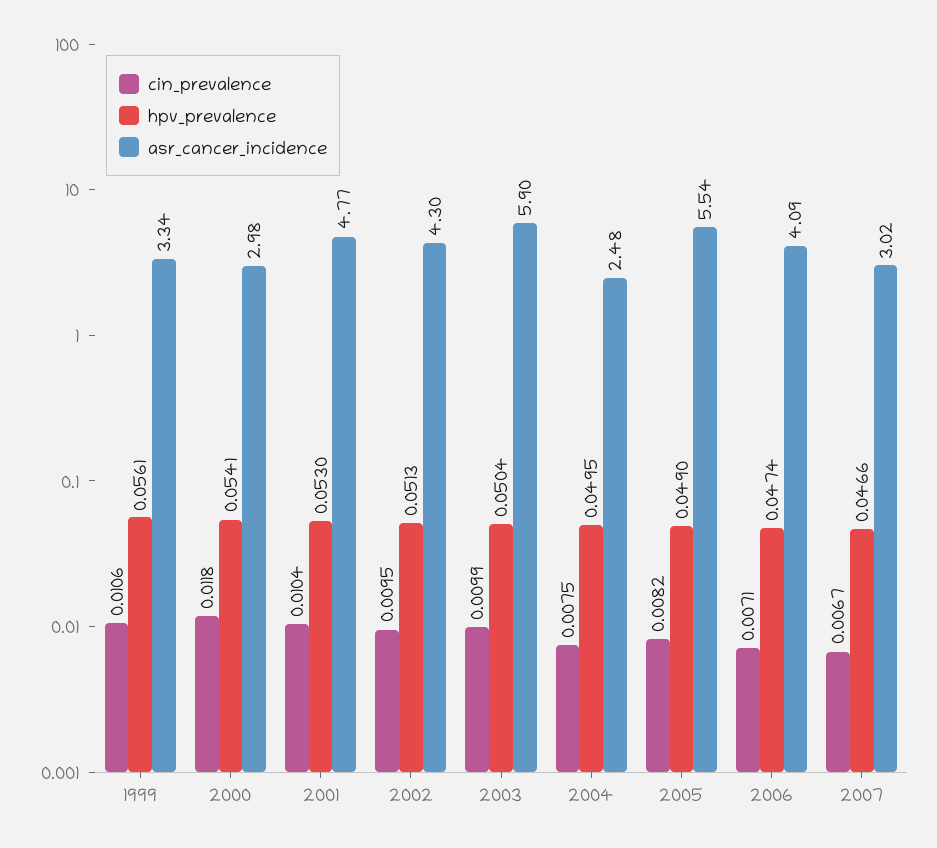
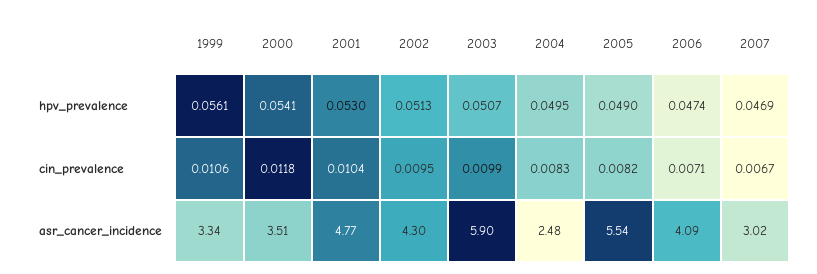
  {
    "cin_prevalence": {
      "1999": 0.0106,
      "2000": 0.0118,
      "2001": 0.0104,
      "2002": 0.0095,
      "2003": 0.0099,
-     "2004": 0.0075,
+     "2004": 0.0083,
      "2005": 0.0082,
      "2006": 0.0071,
      "2007": 0.0067
    },
    "hpv_prevalence": {
      "1999": 0.0561,
      "2000": 0.0541,
      "2001": 0.053,
      "2002": 0.0513,
-     "2003": 0.0504,
+     "2003": 0.0507,
      "2004": 0.0495,
      "2005": 0.049,
      "2006": 0.0474,
-     "2007": 0.0466
+     "2007": 0.0469
    },
    "asr_cancer_incidence": {
      "1999": 3.34,
-     "2000": 2.98,
+     "2000": 3.51,
      "2001": 4.77,
      "2002": 4.3,
      "2003": 5.9,
      "2004": 2.48,
      "2005": 5.54,
      "2006": 4.09,
      "2007": 3.02
    }
  }

